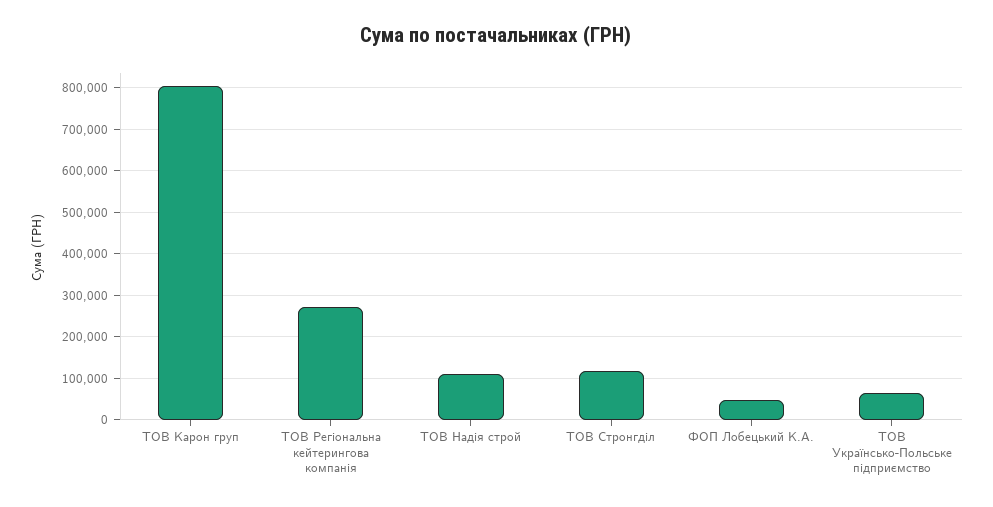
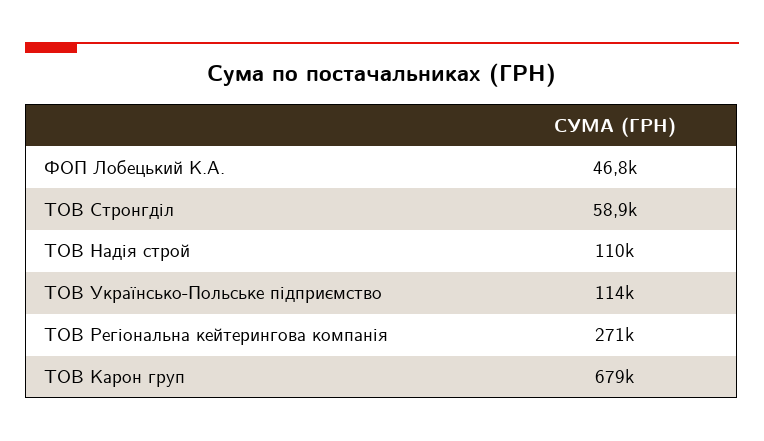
  {
-   "ТОВ Карон груп": 800000,
+   "ТОВ Карон груп": 679000,
    "ТОВ Регіональна кейтерингова компанія": 271000,
    "ТОВ Надія строй": 110000,
-   "ТОВ Стронгділ": 120000,
+   "ТОВ Стронгділ": 58900,
    "ФОП Лобецький К.А.": 46800,
-   "ТОВ Українсько-Польське підприємство": 60000
+   "ТОВ Українсько-Польське підприємство": 114000
  }

